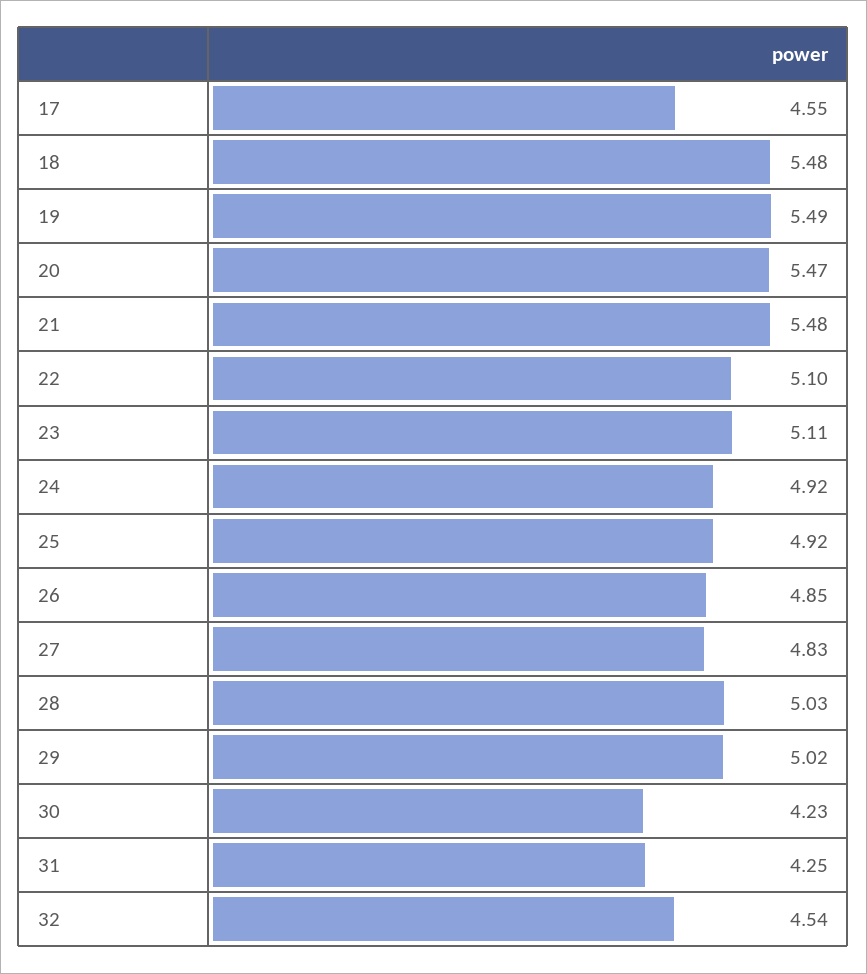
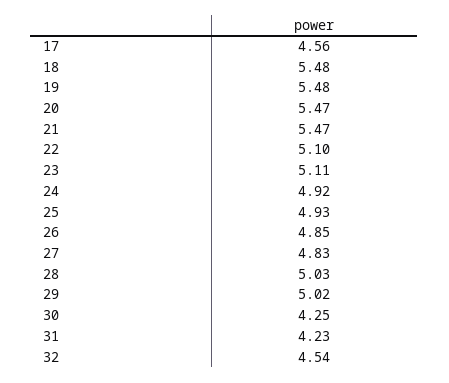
  {
-   "17": 4.55,
+   "17": 4.56,
    "18": 5.48,
-   "19": 5.49,
+   "19": 5.48,
    "20": 5.47,
-   "21": 5.48,
+   "21": 5.47,
    "22": 5.1,
    "23": 5.11,
    "24": 4.92,
-   "25": 4.92,
+   "25": 4.93,
    "26": 4.85,
    "27": 4.83,
    "28": 5.03,
    "29": 5.02,
-   "30": 4.23,
+   "30": 4.25,
-   "31": 4.25,
+   "31": 4.23,
    "32": 4.54
  }

